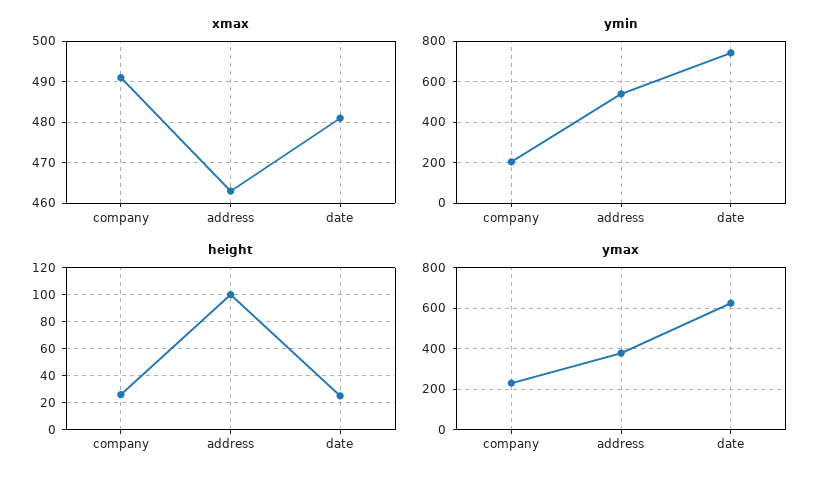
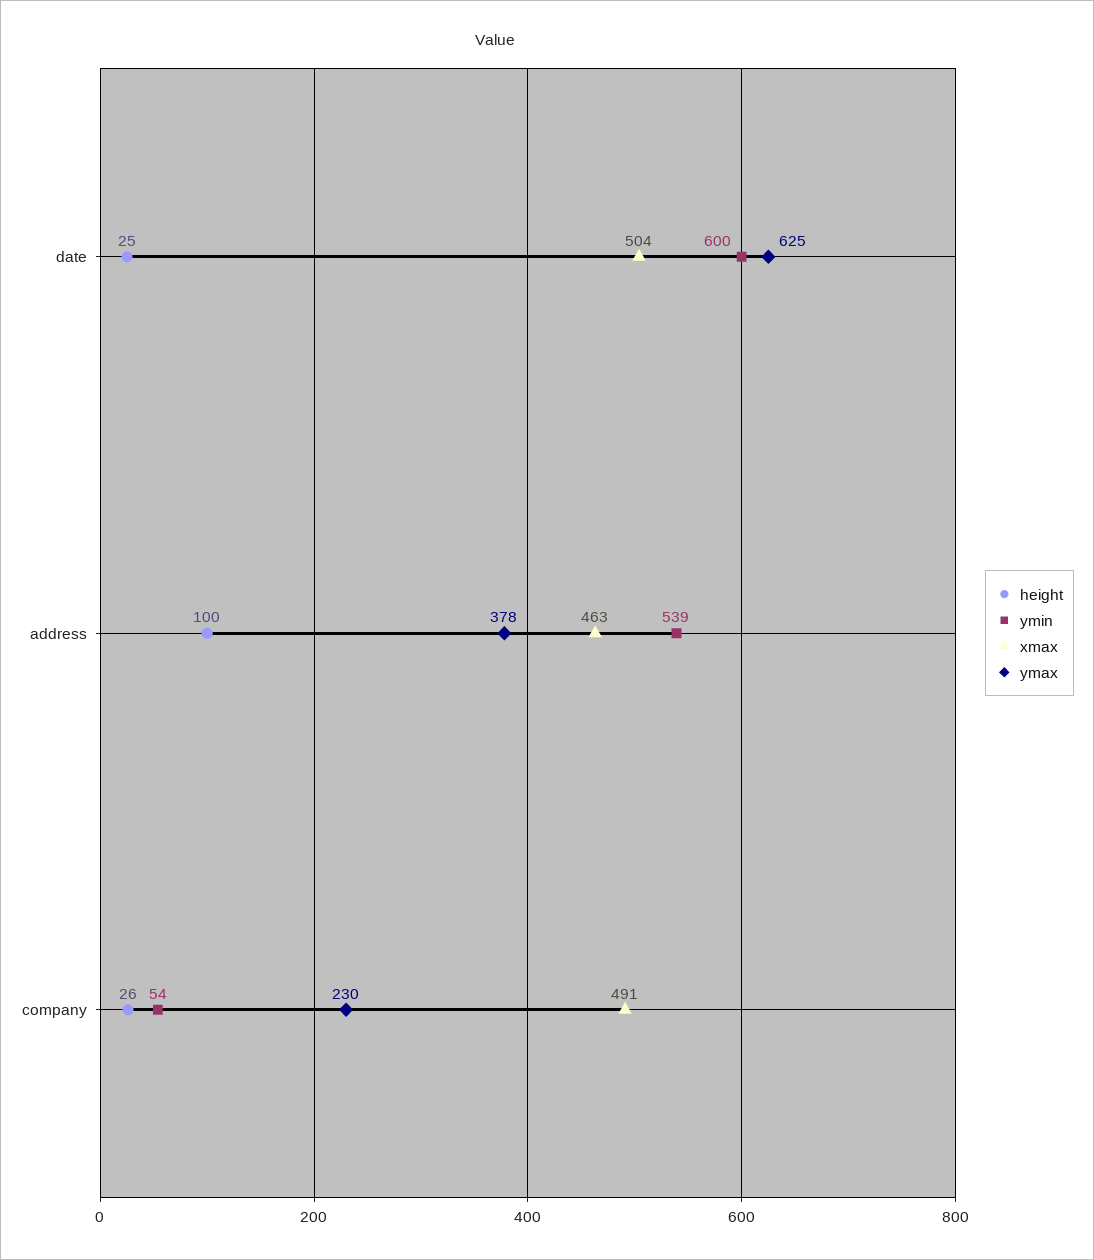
  {
    "xmax": {
      "company": 491,
      "address": 463,
-     "date": 480
+     "date": 504
    },
    "ymin": {
-     "company": 200,
+     "company": 54,
      "address": 539,
-     "date": 750
+     "date": 600
    },
    "height": {
      "company": 26,
      "address": 100,
      "date": 25
    },
    "ymax": {
      "company": 230,
      "address": 378,
      "date": 625
    }
  }

